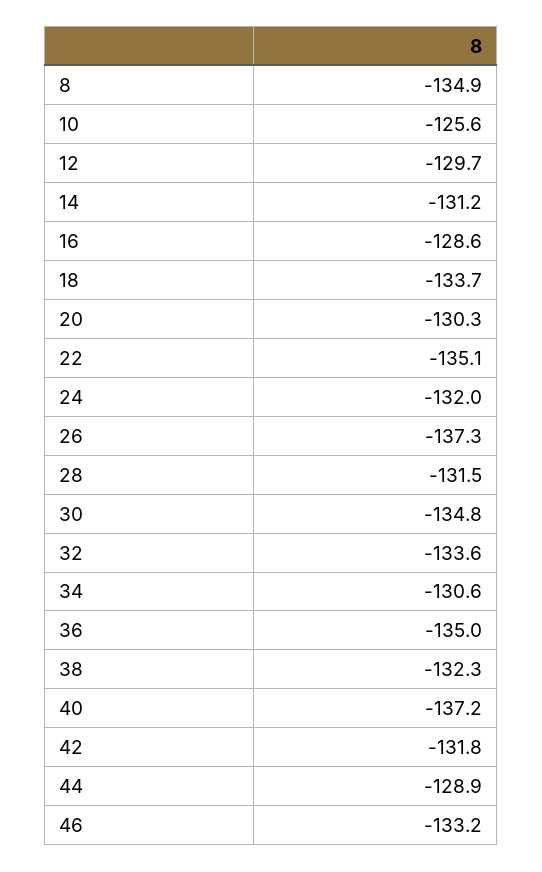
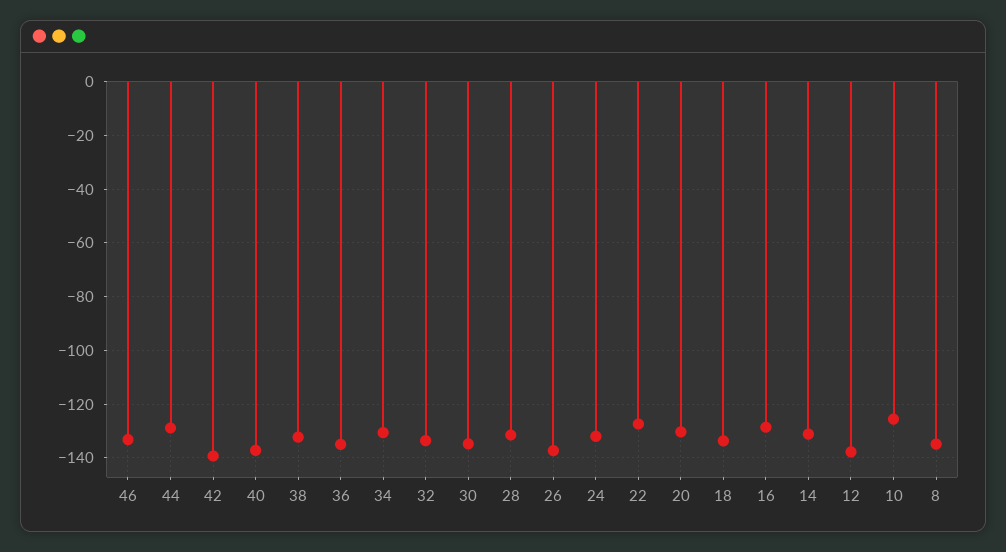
  {
    "8": -134.9,
    "10": -125.6,
-   "12": -129.7,
+   "12": -137.5,
    "14": -131.2,
    "16": -128.6,
    "18": -133.7,
    "20": -130.3,
-   "22": -135.1,
+   "22": -127.5,
    "24": -132,
    "26": -137.3,
    "28": -131.5,
    "30": -134.8,
    "32": -133.6,
    "34": -130.6,
    "36": -135,
    "38": -132.3,
    "40": -137.2,
-   "42": -131.8,
+   "42": -140,
    "44": -128.9,
    "46": -133.2
  }

